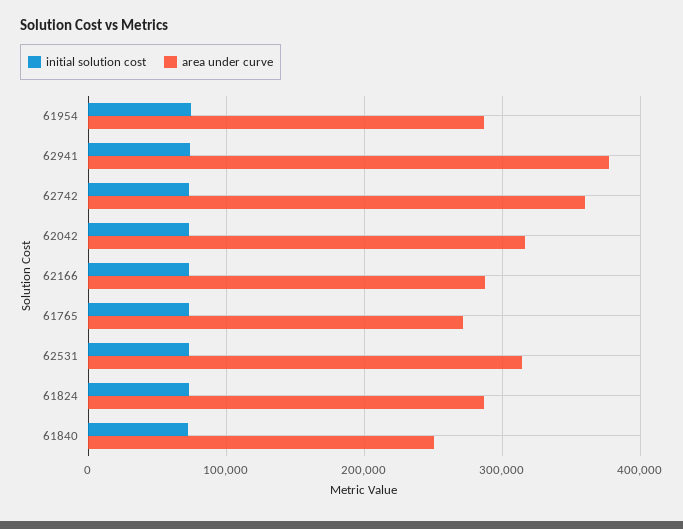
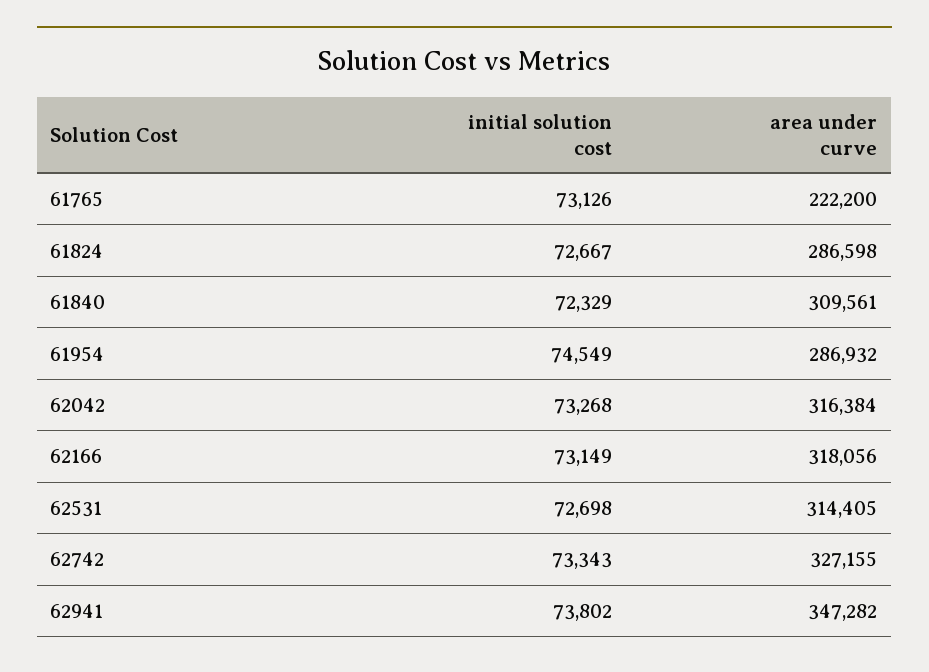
  {
    "initial solution cost": {
      "61954": 74549,
      "62941": 73802,
      "62742": 73343,
      "62042": 73268,
      "62166": 73149,
      "61765": 73126,
      "62531": 72698,
      "61824": 72667,
      "61840": 72329
    },
    "area under curve": {
      "61954": 286932,
-     "62941": 380000,
+     "62941": 347282,
-     "62742": 360000,
+     "62742": 327155,
      "62042": 316384,
-     "62166": 290000,
+     "62166": 318056,
-     "61765": 270000,
+     "61765": 222200,
      "62531": 314405,
      "61824": 286598,
-     "61840": 250000
+     "61840": 309561
    }
  }

